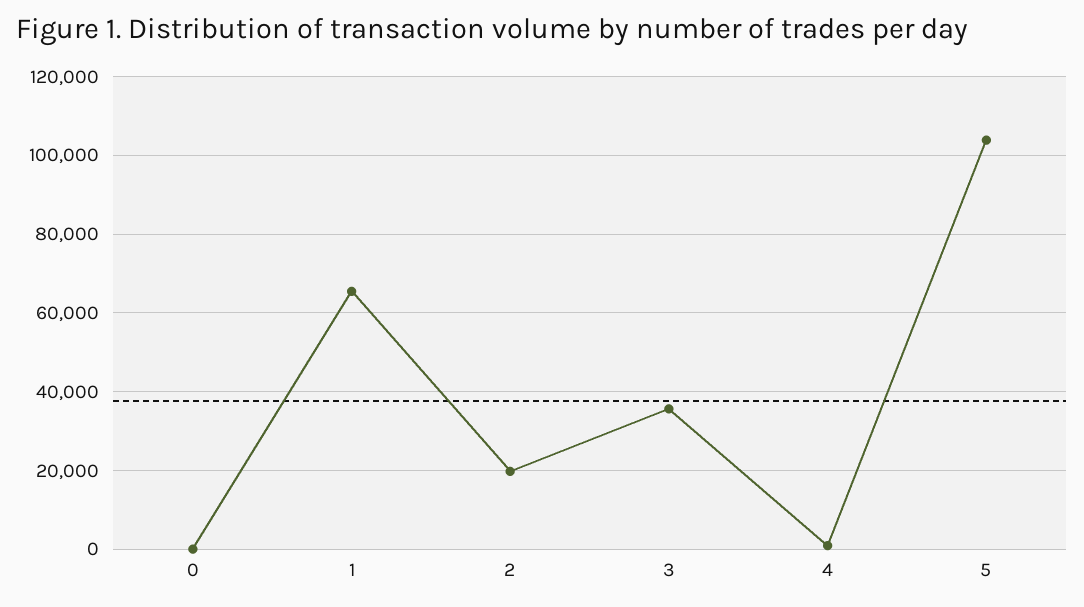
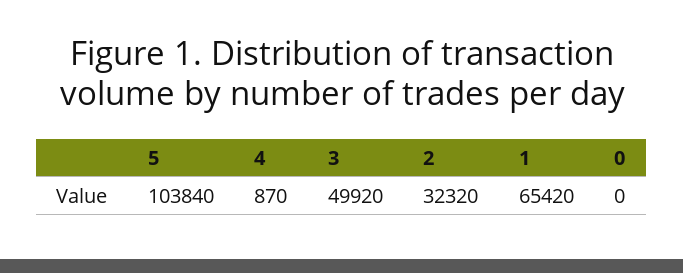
  {
    "0": 0,
    "1": 65420,
-   "2": 20000,
+   "2": 32320,
-   "3": 36000,
+   "3": 49920,
    "4": 870,
    "5": 103840
  }

